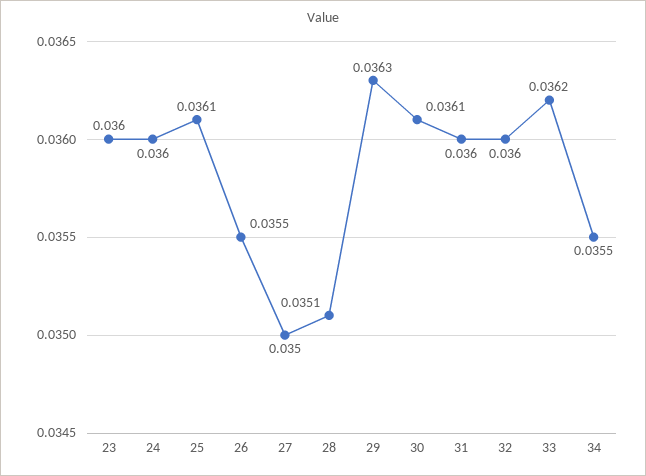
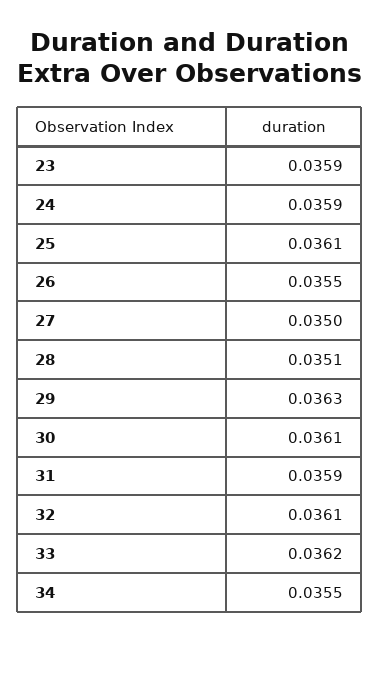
  {
-   "23": 0.036,
+   "23": 0.0359,
-   "24": 0.036,
+   "24": 0.0359,
    "25": 0.0361,
    "26": 0.0355,
    "27": 0.035,
    "28": 0.0351,
    "29": 0.0363,
    "30": 0.0361,
-   "31": 0.036,
+   "31": 0.0359,
-   "32": 0.036,
+   "32": 0.0361,
    "33": 0.0362,
    "34": 0.0355
  }

